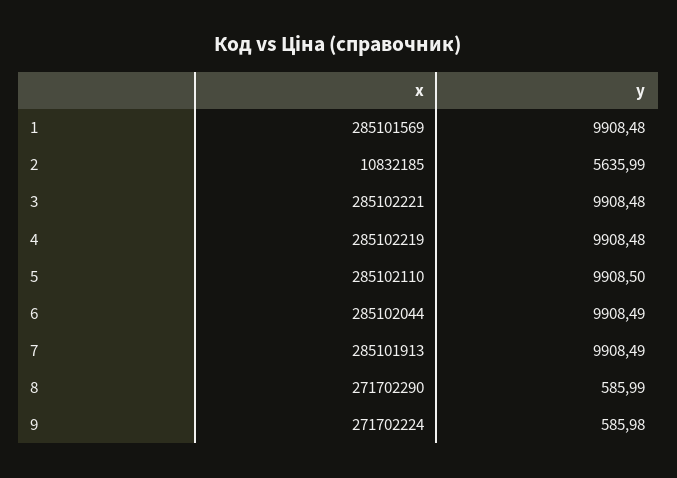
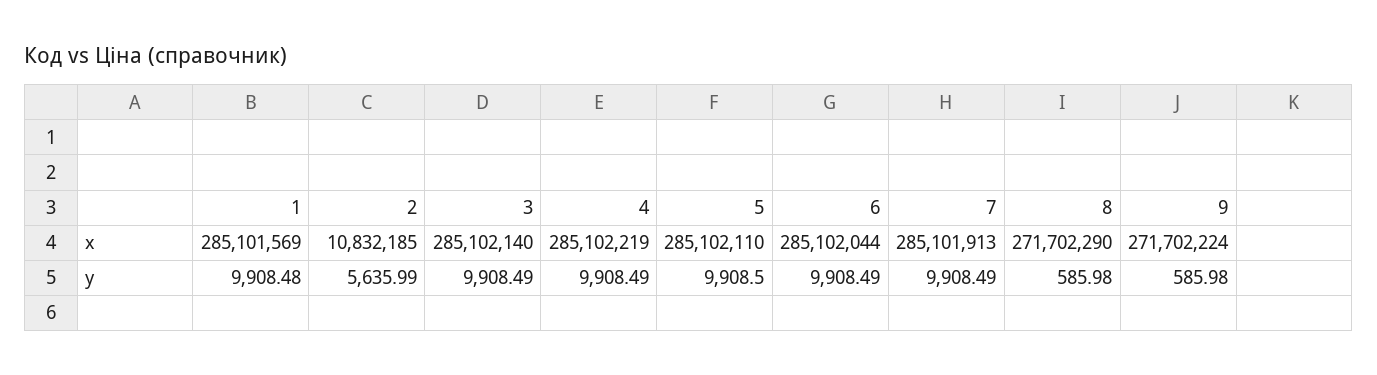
  {
    "x": {
      "1": 285101569,
      "2": 10832185,
-     "3": 285102221,
+     "3": 285102140,
      "4": 285102219,
      "5": 285102110,
      "6": 285102044,
      "7": 285101913,
      "8": 271702290,
      "9": 271702224
    },
    "y": {
      "1": 9908.48,
      "2": 5635.99,
-     "3": 9908.48,
+     "3": 9908.49,
-     "4": 9908.48,
+     "4": 9908.49,
      "5": 9908.5,
      "6": 9908.49,
      "7": 9908.49,
-     "8": 585.99,
+     "8": 585.98,
      "9": 585.98
    }
  }

